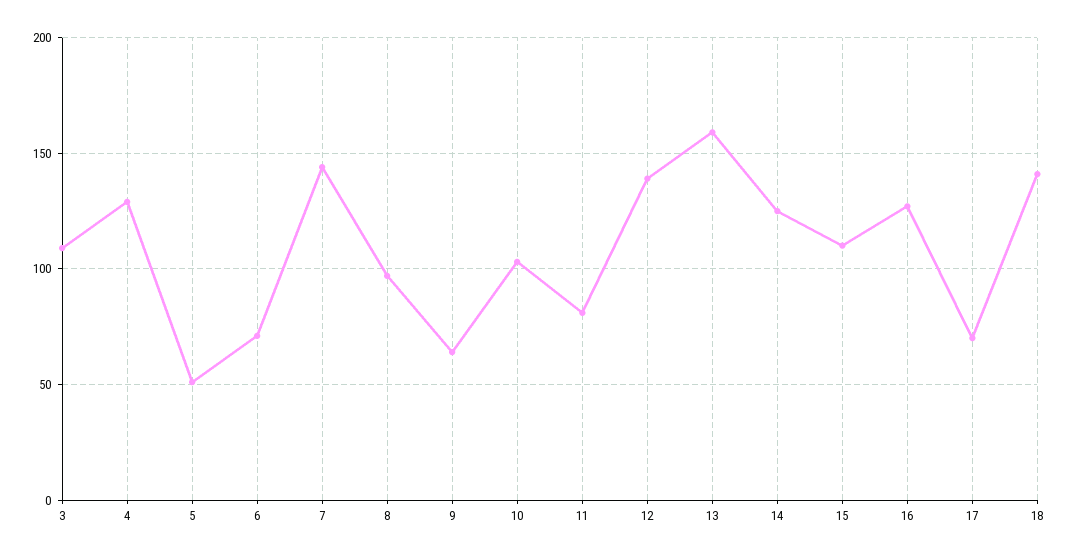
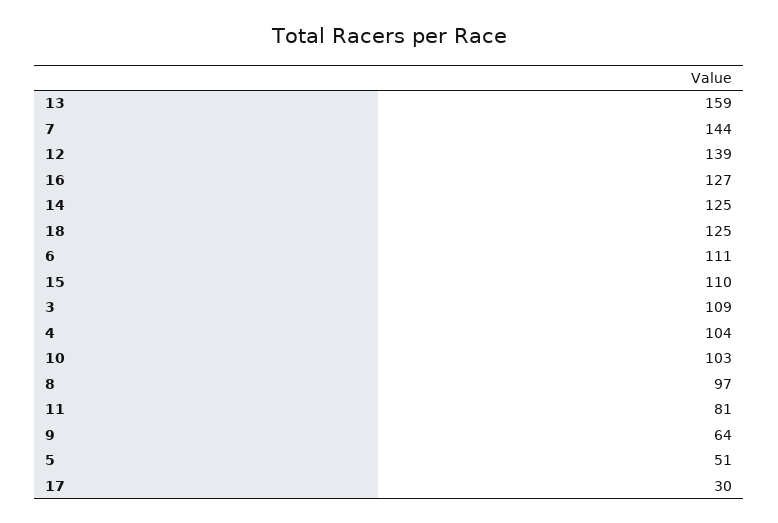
  {
    "3": 109,
-   "4": 130,
+   "4": 104,
    "5": 51,
-   "6": 70,
+   "6": 111,
    "7": 144,
    "8": 97,
    "9": 64,
    "10": 103,
    "11": 81,
    "12": 139,
    "13": 159,
    "14": 125,
    "15": 110,
    "16": 127,
-   "17": 70,
+   "17": 30,
-   "18": 140
+   "18": 125
  }

